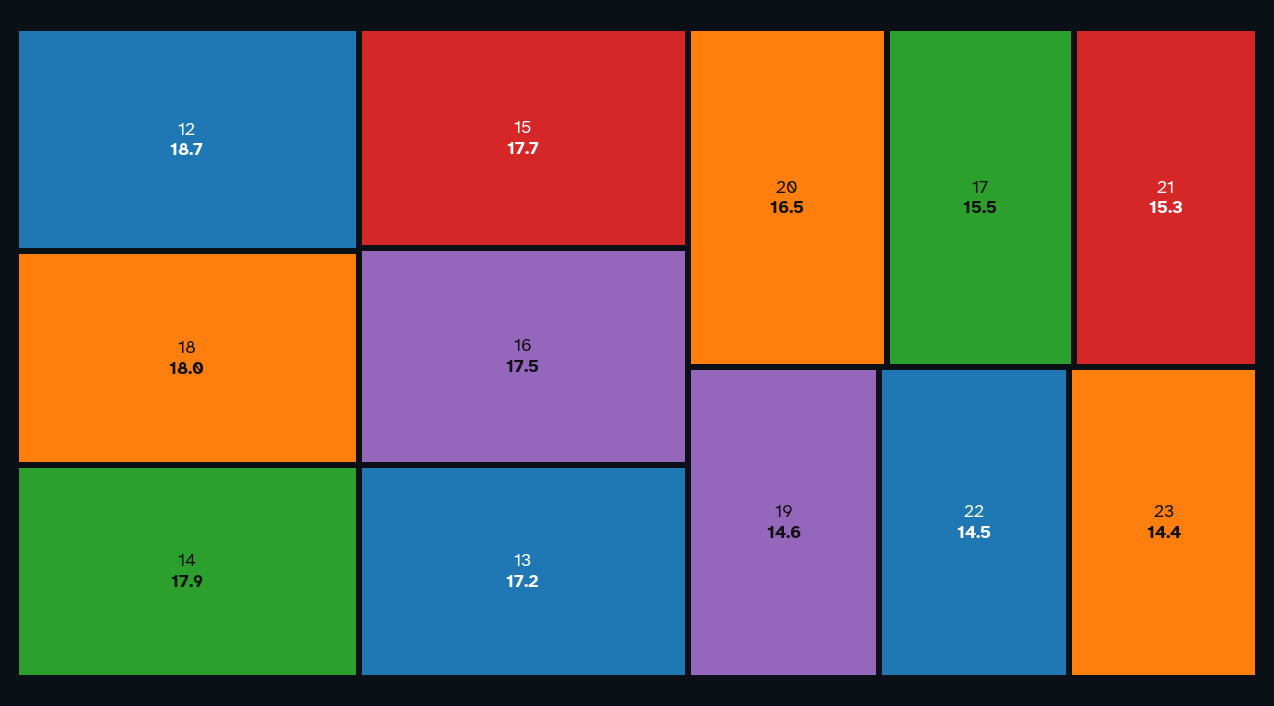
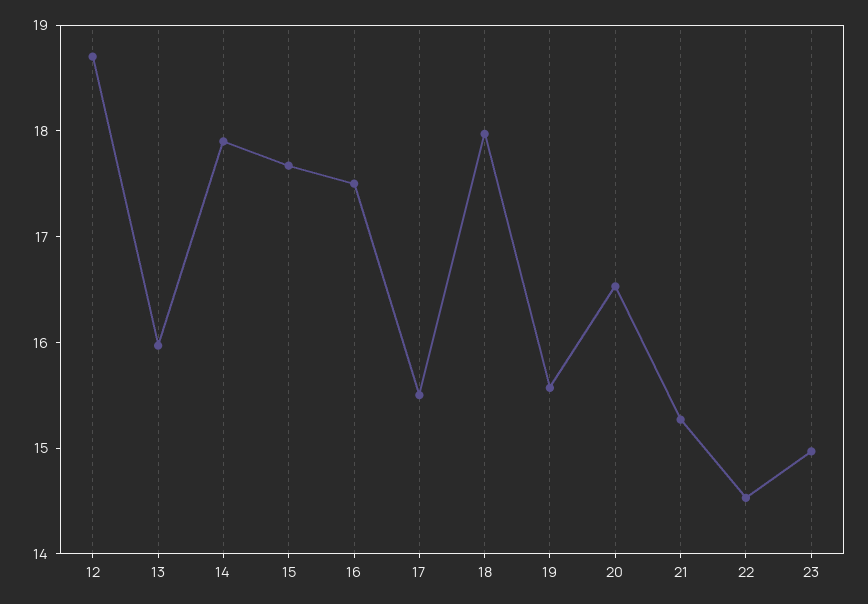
  {
    "12": 18.7,
    "18": 18,
    "14": 17.9,
    "15": 17.7,
    "16": 17.5,
-   "13": 17.2,
+   "13": 16,
    "20": 16.5,
    "17": 15.5,
    "21": 15.3,
-   "19": 14.6,
+   "19": 15.6,
    "22": 14.5,
-   "23": 14.4
+   "23": 15
  }

